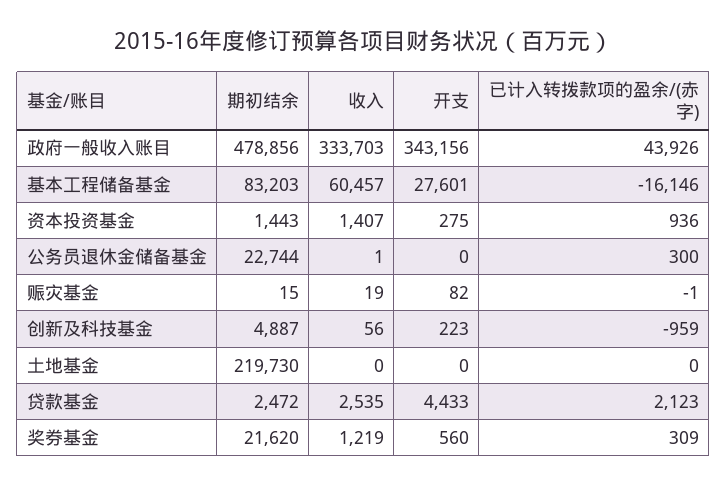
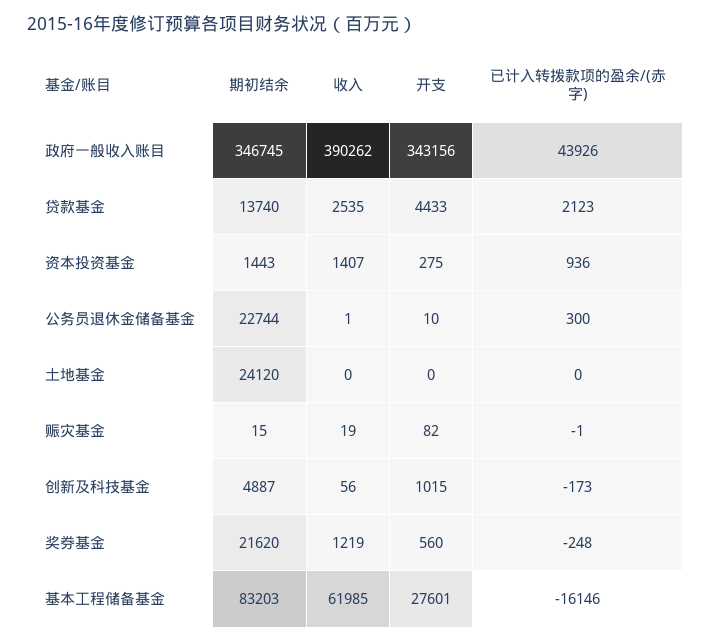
  {
    "期初结余": {
-     "政府一般收入账目": 478856,
+     "政府一般收入账目": 346745,
      "基本工程储备基金": 83203,
      "资本投资基金": 1443,
      "公务员退休金储备基金": 22744,
      "赈灾基金": 15,
      "创新及科技基金": 4887,
-     "土地基金": 219730,
+     "土地基金": 24120,
-     "贷款基金": 2472,
+     "贷款基金": 13740,
      "奖券基金": 21620
    },
    "收入": {
-     "政府一般收入账目": 333703,
+     "政府一般收入账目": 390262,
-     "基本工程储备基金": 60457,
+     "基本工程储备基金": 61985,
      "资本投资基金": 1407,
      "公务员退休金储备基金": 1,
      "赈灾基金": 19,
      "创新及科技基金": 56,
      "土地基金": 0,
      "贷款基金": 2535,
      "奖券基金": 1219
    },
    "开支": {
      "政府一般收入账目": 343156,
      "基本工程储备基金": 27601,
      "资本投资基金": 275,
-     "公务员退休金储备基金": 0,
+     "公务员退休金储备基金": 10,
      "赈灾基金": 82,
-     "创新及科技基金": 223,
+     "创新及科技基金": 1015,
      "土地基金": 0,
      "贷款基金": 4433,
      "奖券基金": 560
    },
    "已计入转拨款项的盈余/(赤字)": {
      "政府一般收入账目": 43926,
      "基本工程储备基金": -16146,
      "资本投资基金": 936,
      "公务员退休金储备基金": 300,
      "赈灾基金": -1,
-     "创新及科技基金": -959,
+     "创新及科技基金": -173,
      "土地基金": 0,
      "贷款基金": 2123,
-     "奖券基金": 309
+     "奖券基金": -248
    }
  }

